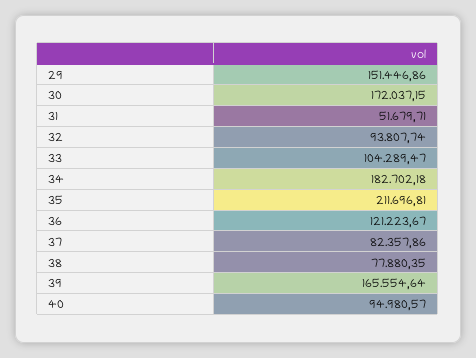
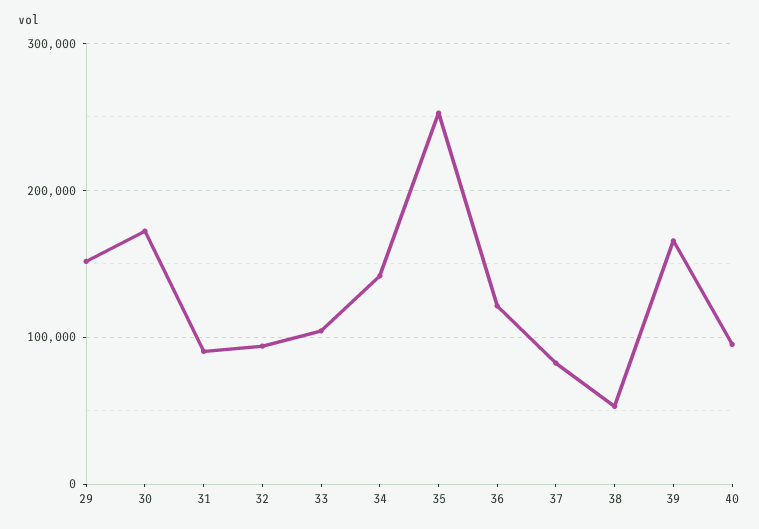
  {
    "29": 151446.86,
    "30": 172037.15,
-   "31": 51679.71,
+   "31": 90000,
    "32": 93807.74,
    "33": 104289.47,
-   "34": 182702.18,
+   "34": 140000,
-   "35": 211696.81,
+   "35": 250000,
    "36": 121223.67,
    "37": 82357.86,
-   "38": 77880.35,
+   "38": 50000,
    "39": 165554.64,
    "40": 94980.57
  }

